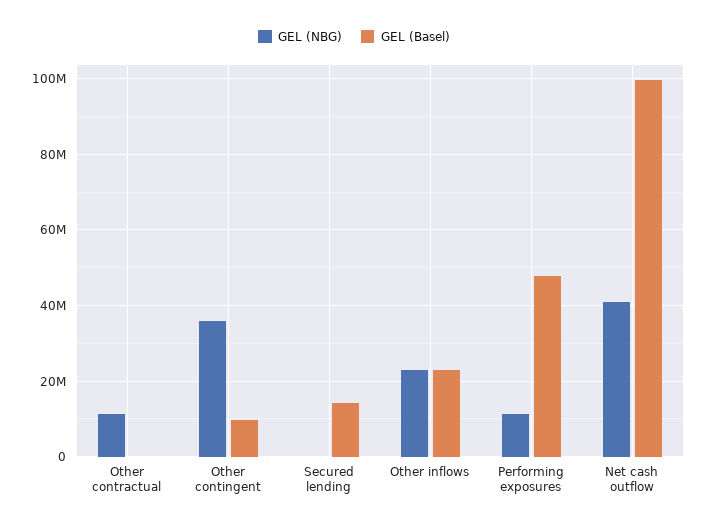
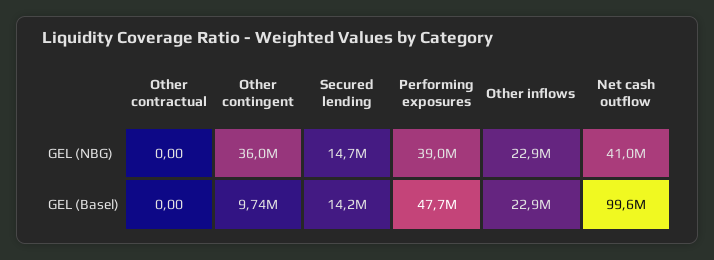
  {
    "GEL (NBG)": {
-     "Other contractual": 12000000,
+     "Other contractual": 0,
      "Other contingent": 36000000,
-     "Secured lending": 0,
+     "Secured lending": 14700000,
      "Other inflows": 22900000,
-     "Performing exposures": 12000000,
+     "Performing exposures": 39000000,
      "Net cash outflow": 41000000
    },
    "GEL (Basel)": {
      "Other contractual": 0,
      "Other contingent": 9740000,
      "Secured lending": 14200000,
      "Other inflows": 22900000,
      "Performing exposures": 47700000,
      "Net cash outflow": 99600000
    }
  }

